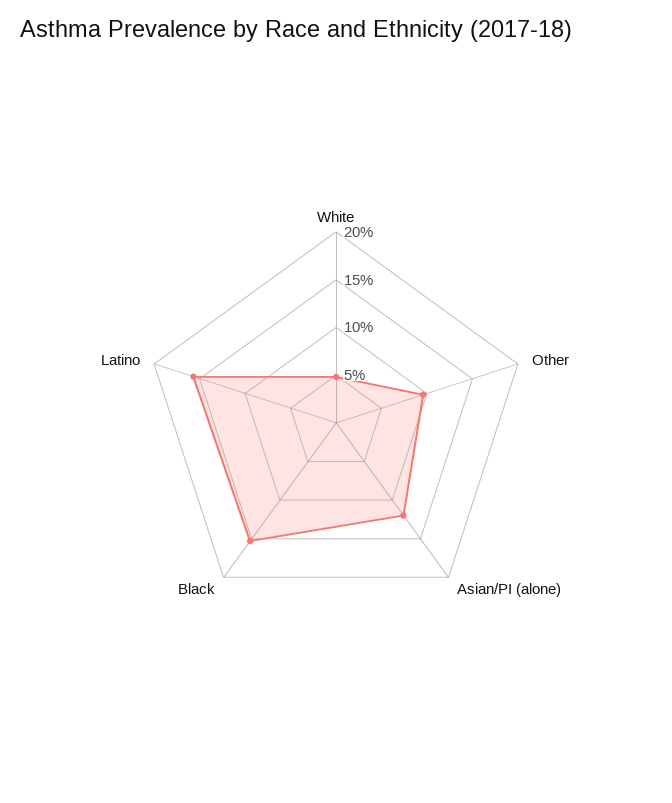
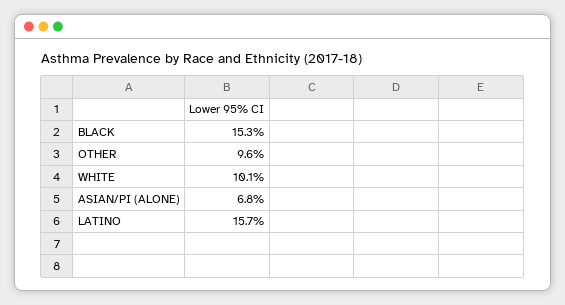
  {
-   "White": 5,
+   "White": 10.1,
    "Other": 9.6,
-   "Asian/PI (alone)": 12,
+   "Asian/PI (alone)": 6.8,
    "Black": 15.3,
    "Latino": 15.7
  }

